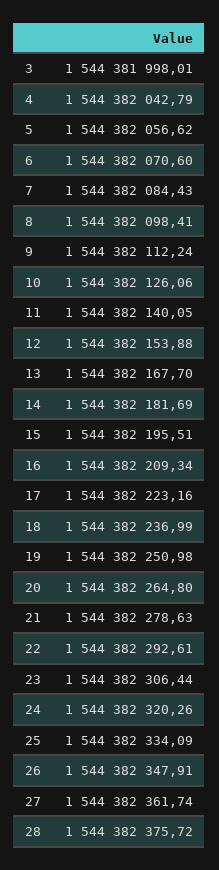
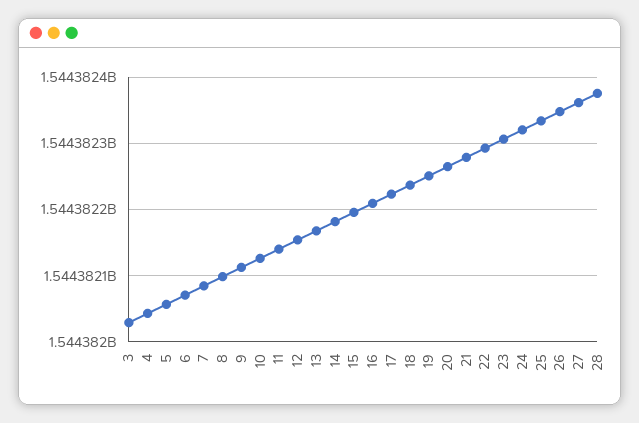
  {
-   "3": 1544381998.01,
+   "3": 1544382030,
    "4": 1544382042.79,
    "5": 1544382056.62,
    "6": 1544382070.6,
    "7": 1544382084.43,
    "8": 1544382098.41,
    "9": 1544382112.24,
    "10": 1544382126.06,
    "11": 1544382140.05,
    "12": 1544382153.88,
    "13": 1544382167.7,
    "14": 1544382181.69,
    "15": 1544382195.51,
    "16": 1544382209.34,
    "17": 1544382223.16,
    "18": 1544382236.99,
    "19": 1544382250.98,
    "20": 1544382264.8,
    "21": 1544382278.63,
    "22": 1544382292.61,
    "23": 1544382306.44,
    "24": 1544382320.26,
    "25": 1544382334.09,
    "26": 1544382347.91,
    "27": 1544382361.74,
    "28": 1544382375.72
  }

